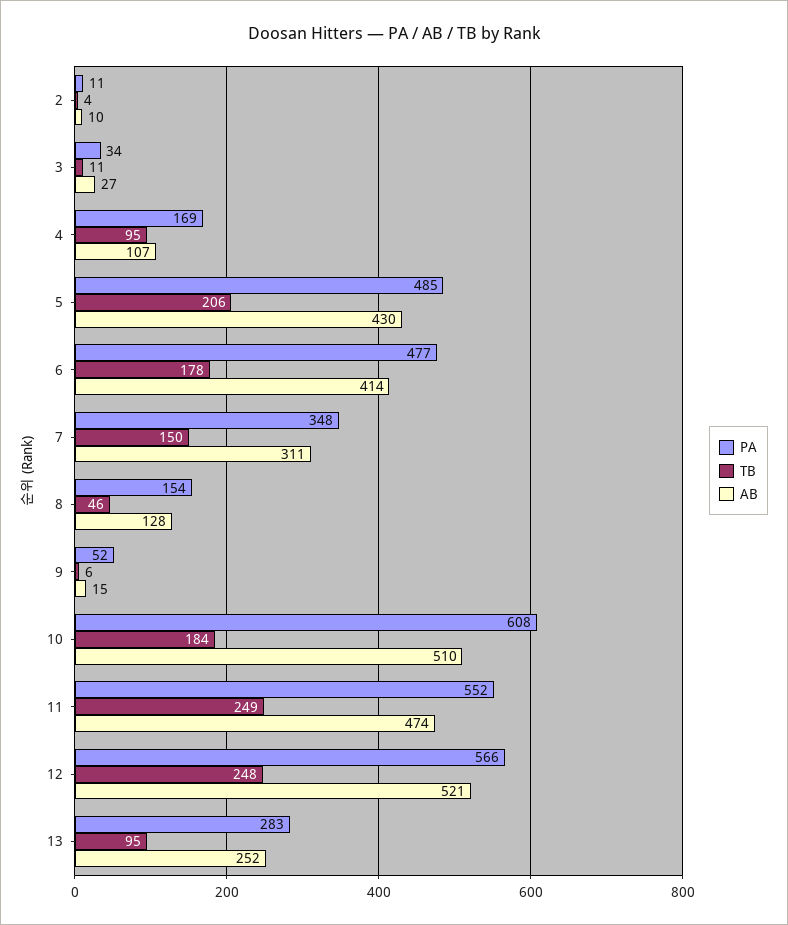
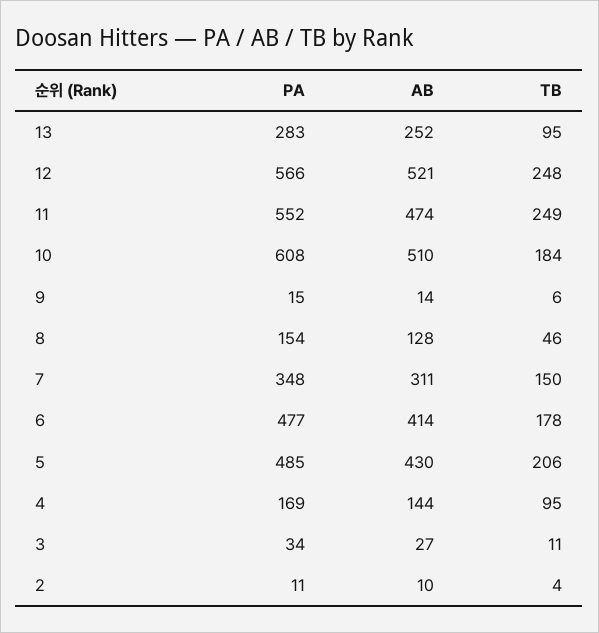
  {
    "PA": {
      "2": 11,
      "3": 34,
      "4": 169,
      "5": 485,
      "6": 477,
      "7": 348,
      "8": 154,
-     "9": 52,
+     "9": 15,
      "10": 608,
      "11": 552,
      "12": 566,
      "13": 283
    },
    "TB": {
      "2": 4,
      "3": 11,
      "4": 95,
      "5": 206,
      "6": 178,
      "7": 150,
      "8": 46,
      "9": 6,
      "10": 184,
      "11": 249,
      "12": 248,
      "13": 95
    },
    "AB": {
      "2": 10,
      "3": 27,
-     "4": 107,
+     "4": 144,
      "5": 430,
      "6": 414,
      "7": 311,
      "8": 128,
-     "9": 15,
+     "9": 14,
      "10": 510,
      "11": 474,
      "12": 521,
      "13": 252
    }
  }

